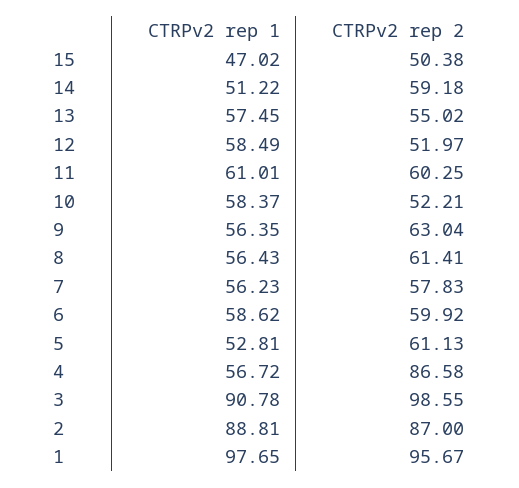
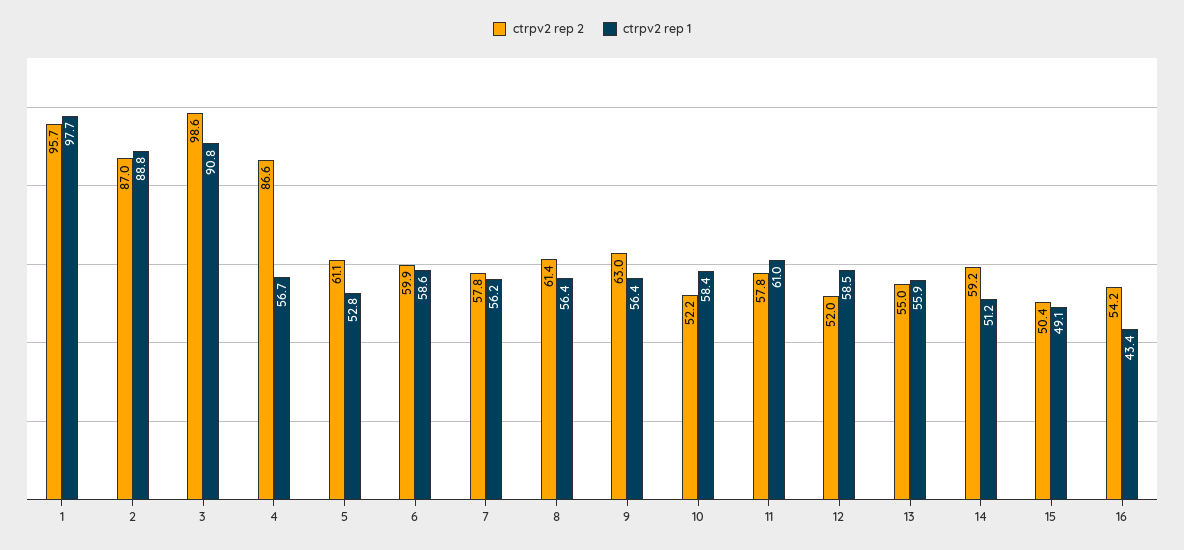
  {
    "CTRPv2 rep 1": {
-     "15": 47.02,
+     "15": 49.1,
      "14": 51.22,
-     "13": 57.45,
+     "13": 55.9,
      "12": 58.49,
      "11": 61.01,
      "10": 58.37,
      "9": 56.35,
      "8": 56.43,
      "7": 56.23,
      "6": 58.62,
      "5": 52.81,
      "4": 56.72,
      "3": 90.78,
      "2": 88.81,
-     "1": 97.65
+     "1": 97.65,
+     "16": 43.4
    },
    "CTRPv2 rep 2": {
      "15": 50.38,
      "14": 59.18,
      "13": 55.02,
      "12": 51.97,
-     "11": 60.25,
+     "11": 57.8,
      "10": 52.21,
      "9": 63.04,
      "8": 61.41,
      "7": 57.83,
      "6": 59.92,
      "5": 61.13,
      "4": 86.58,
      "3": 98.55,
      "2": 87,
-     "1": 95.67
+     "1": 95.67,
+     "16": 54.2
    }
  }

